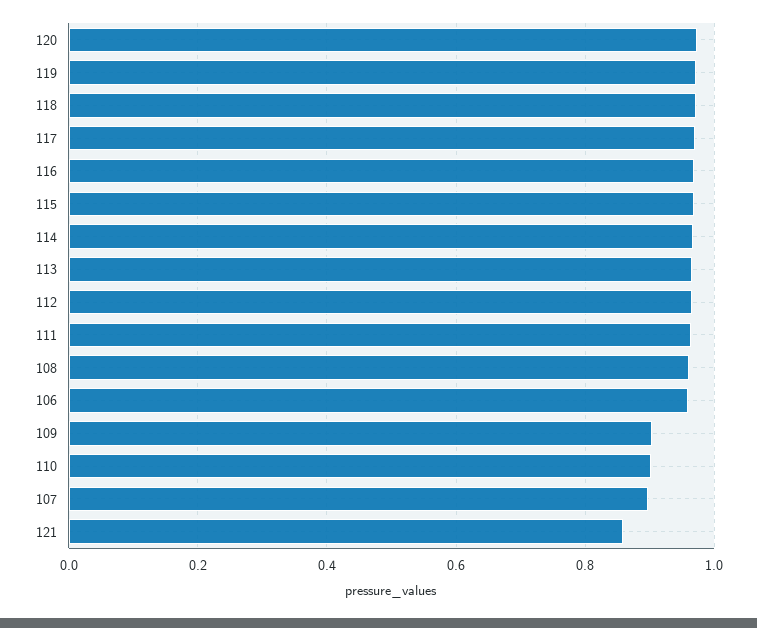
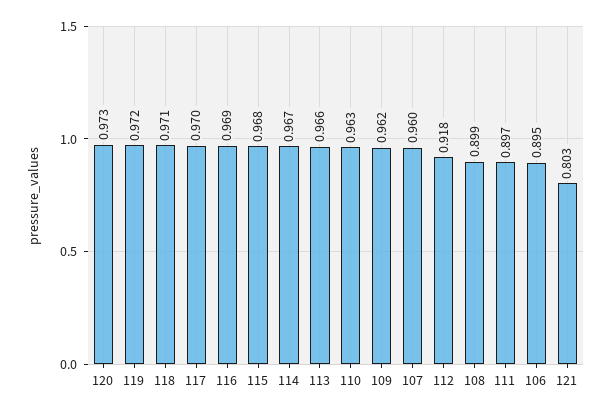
  {
    "120": 0.973,
    "119": 0.972,
    "118": 0.971,
    "117": 0.97,
    "116": 0.969,
    "115": 0.968,
    "114": 0.967,
    "113": 0.966,
-   "112": 0.96,
+   "112": 0.918,
-   "111": 0.96,
+   "111": 0.897,
-   "108": 0.96,
+   "108": 0.899,
-   "106": 0.96,
+   "106": 0.895,
-   "109": 0.9,
+   "109": 0.962,
-   "110": 0.9,
+   "110": 0.963,
-   "107": 0.9,
+   "107": 0.96,
-   "121": 0.86
+   "121": 0.803
  }

